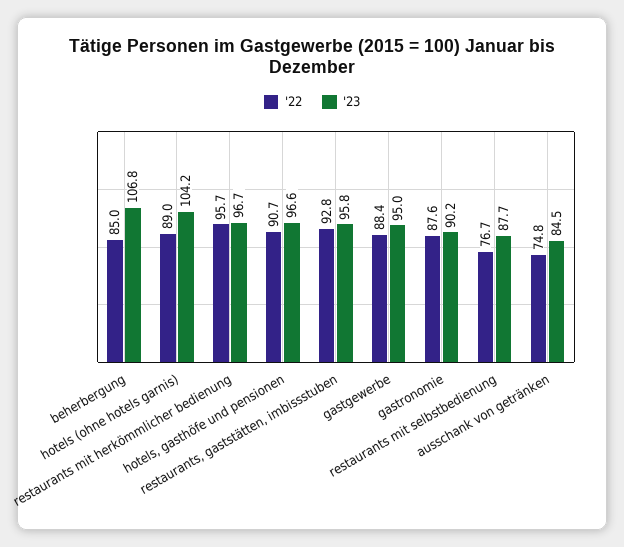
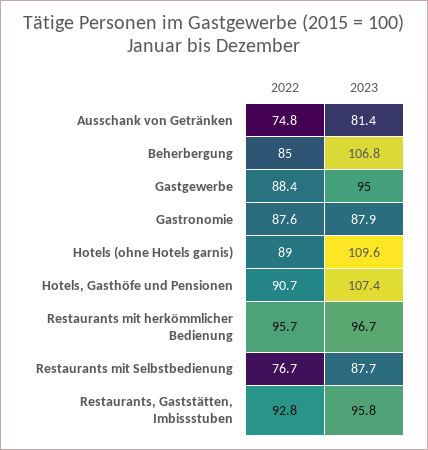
  {
    "'22": {
      "beherbergung": 85,
      "hotels (ohne hotels garnis)": 89,
      "restaurants mit herkömmlicher bedienung": 95.7,
      "hotels, gasthöfe und pensionen": 90.7,
      "restaurants, gaststätten, imbissstuben": 92.8,
      "gastgewerbe": 88.4,
      "gastronomie": 87.6,
      "restaurants mit selbstbedienung": 76.7,
      "ausschank von getränken": 74.8
    },
    "'23": {
      "beherbergung": 106.8,
-     "hotels (ohne hotels garnis)": 104.2,
+     "hotels (ohne hotels garnis)": 109.6,
      "restaurants mit herkömmlicher bedienung": 96.7,
-     "hotels, gasthöfe und pensionen": 96.6,
+     "hotels, gasthöfe und pensionen": 107.4,
      "restaurants, gaststätten, imbissstuben": 95.8,
      "gastgewerbe": 95,
-     "gastronomie": 90.2,
+     "gastronomie": 87.9,
      "restaurants mit selbstbedienung": 87.7,
-     "ausschank von getränken": 84.5
+     "ausschank von getränken": 81.4
    }
  }

